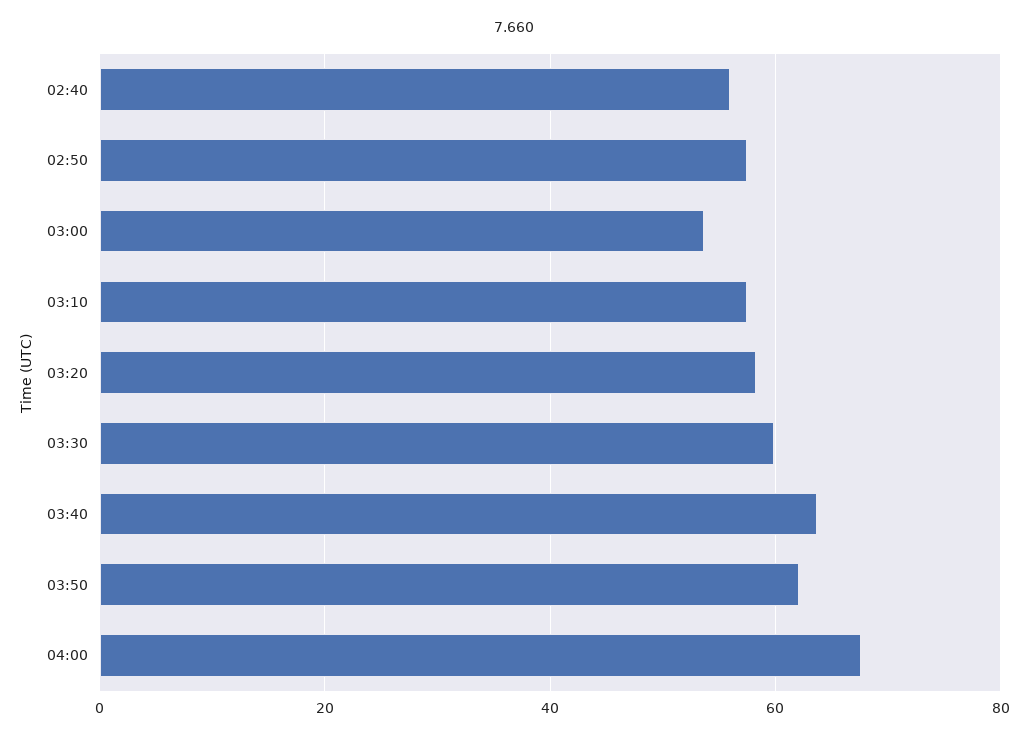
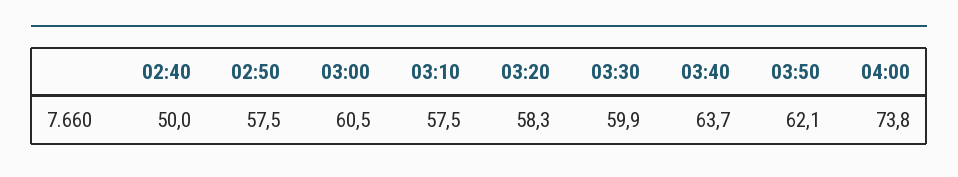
  {
-   "02:40": 56,
+   "02:40": 50,
    "02:50": 57.5,
-   "03:00": 54,
+   "03:00": 60.5,
    "03:10": 57.5,
    "03:20": 58.3,
    "03:30": 59.9,
    "03:40": 63.7,
    "03:50": 62.1,
-   "04:00": 68
+   "04:00": 73.8
  }

